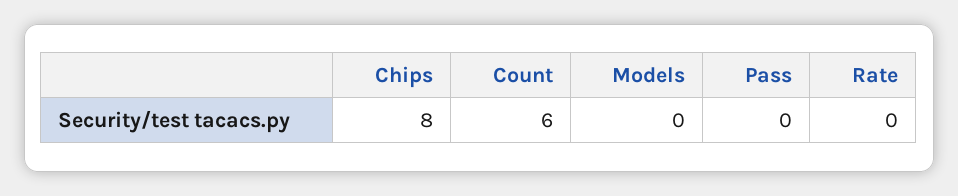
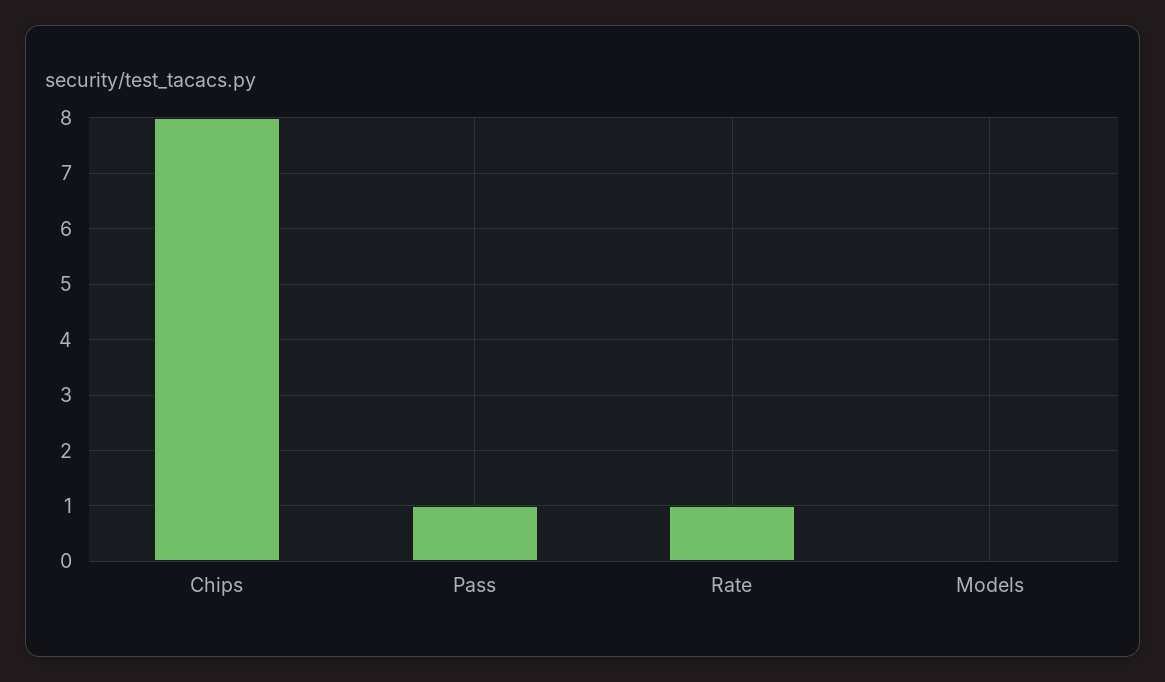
  {
    "Chips": 8,
-   "Count": 6,
    "Models": 0,
-   "Pass": 0,
+   "Pass": 1,
-   "Rate": 0
+   "Rate": 1
  }

